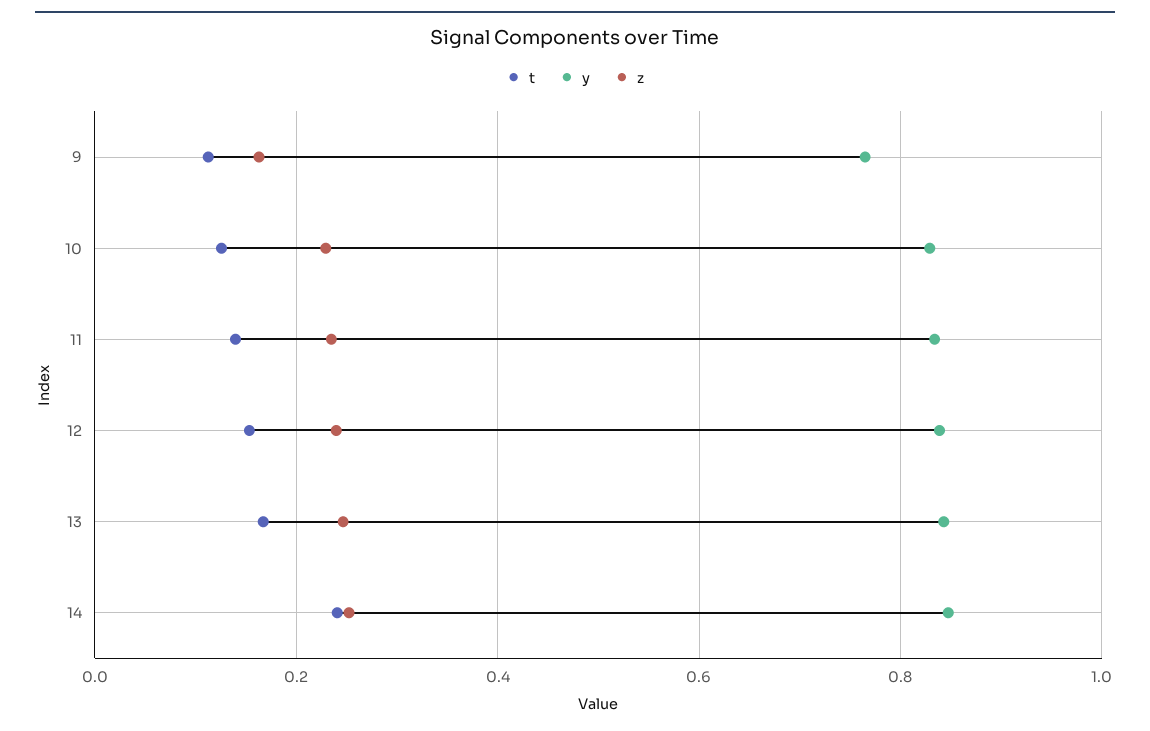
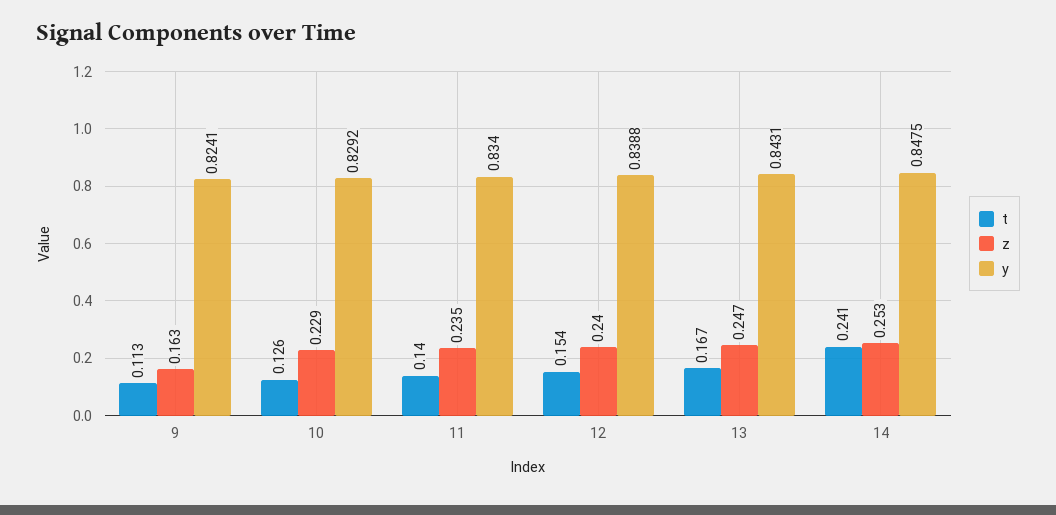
  {
    "t": {
      "9": 0.113,
      "10": 0.126,
      "11": 0.14,
      "12": 0.154,
      "13": 0.167,
      "14": 0.241
    },
    "y": {
-     "9": 0.76,
+     "9": 0.8241,
      "10": 0.8292,
      "11": 0.834,
      "12": 0.8388,
      "13": 0.8431,
      "14": 0.8475
    },
    "z": {
      "9": 0.163,
      "10": 0.229,
      "11": 0.235,
      "12": 0.24,
      "13": 0.247,
      "14": 0.253
    }
  }

